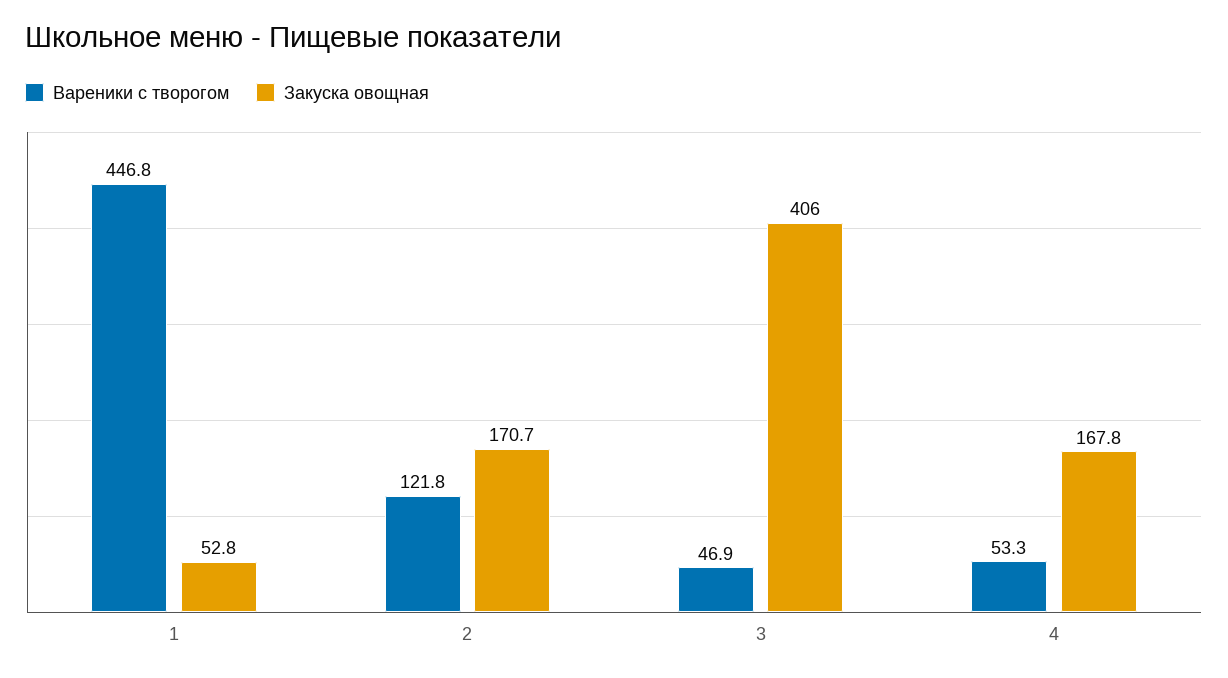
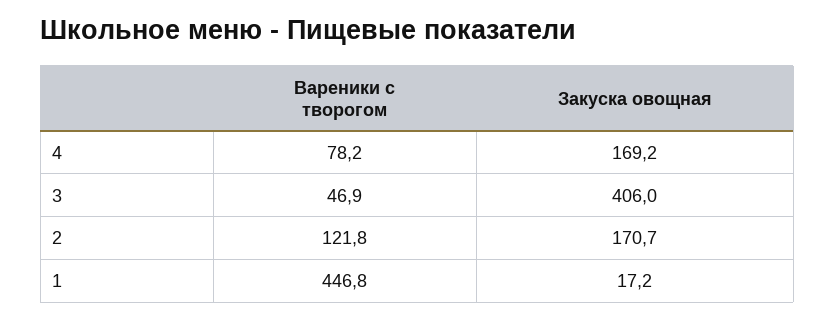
  {
    "Вареники с творогом": {
      "1": 446.8,
      "2": 121.8,
      "3": 46.9,
-     "4": 53.3
+     "4": 78.2
    },
    "Закуска овощная": {
-     "1": 52.8,
+     "1": 17.2,
      "2": 170.7,
      "3": 406,
-     "4": 167.8
+     "4": 169.2
    }
  }

